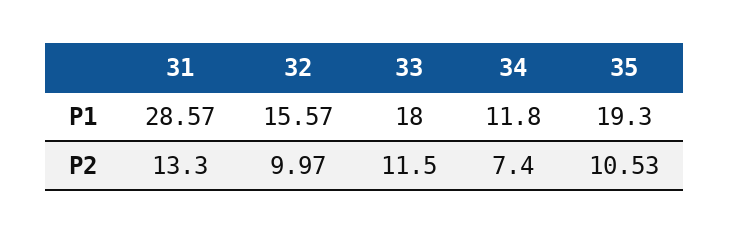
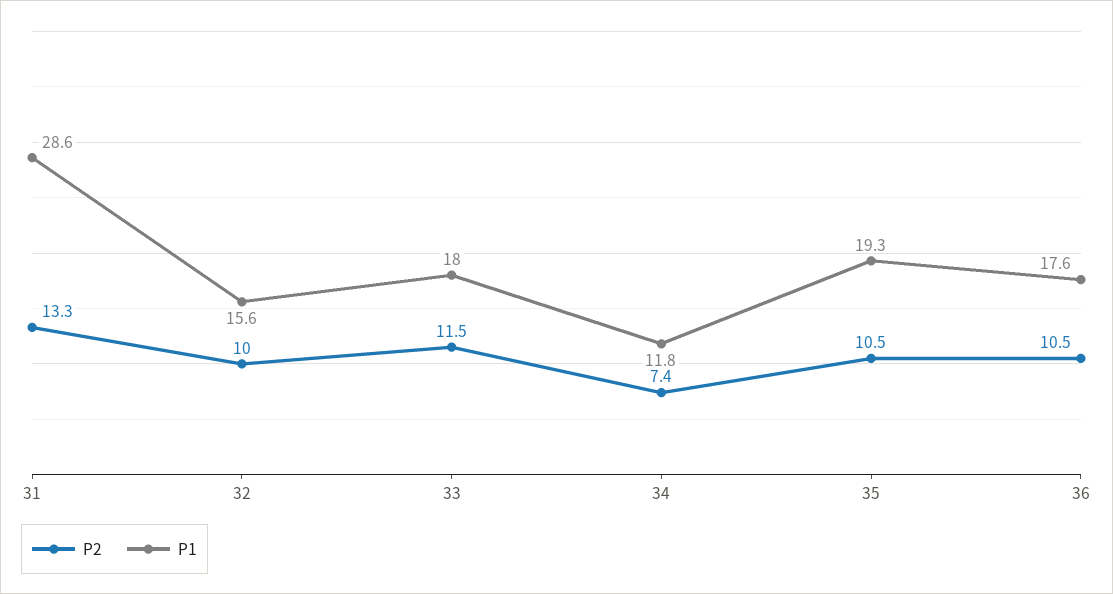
  {
    "P1": {
      "31": 28.57,
      "32": 15.57,
      "33": 18,
      "34": 11.8,
-     "35": 19.3
+     "35": 19.3,
+     "36": 17.6
    },
    "P2": {
      "31": 13.3,
      "32": 9.97,
      "33": 11.5,
      "34": 7.4,
-     "35": 10.53
+     "35": 10.53,
+     "36": 10.5
    }
  }

